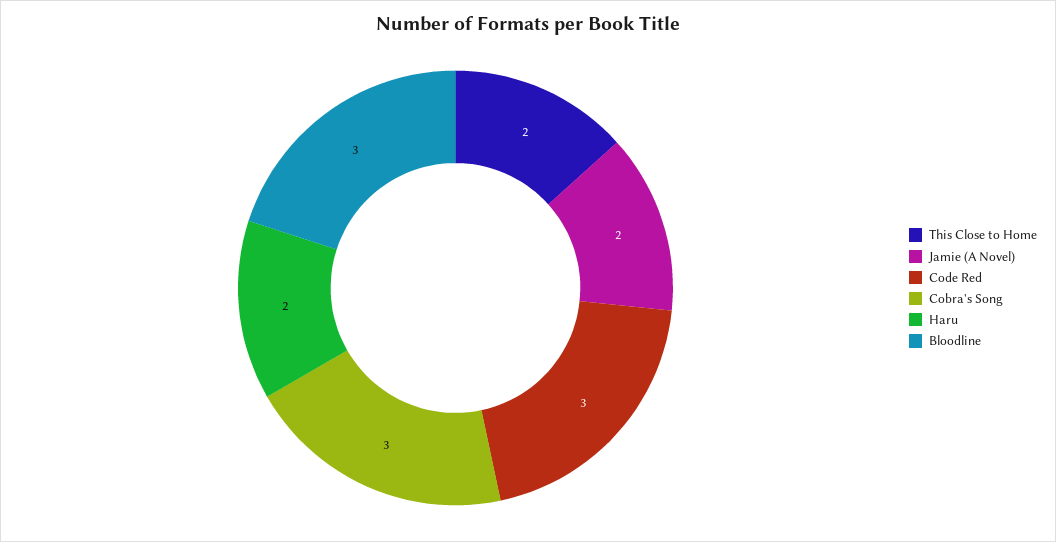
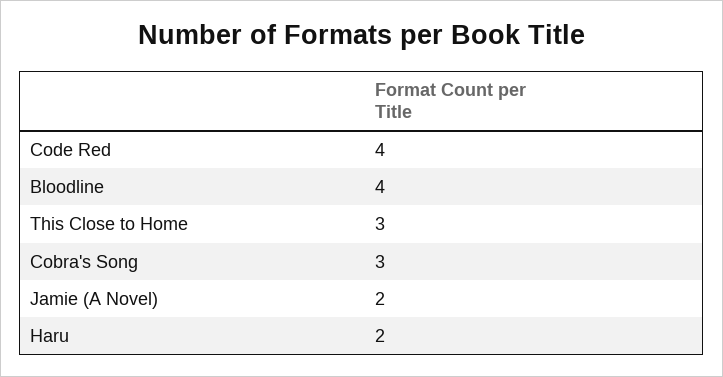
  {
-   "This Close to Home": 2,
+   "This Close to Home": 3,
    "Jamie (A Novel)": 2,
-   "Code Red": 3,
+   "Code Red": 4,
    "Cobra's Song": 3,
    "Haru": 2,
-   "Bloodline": 3
+   "Bloodline": 4
  }

